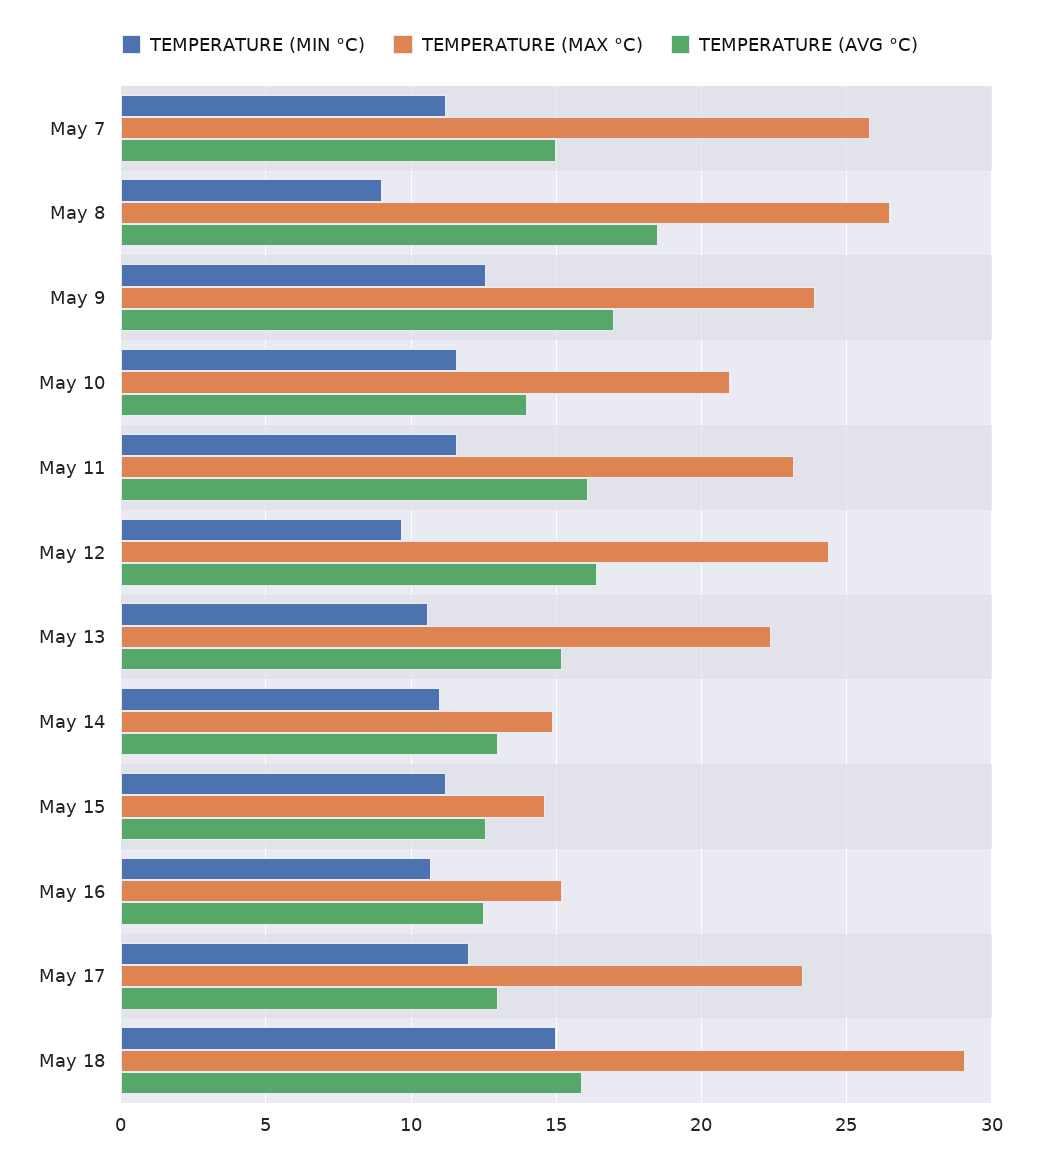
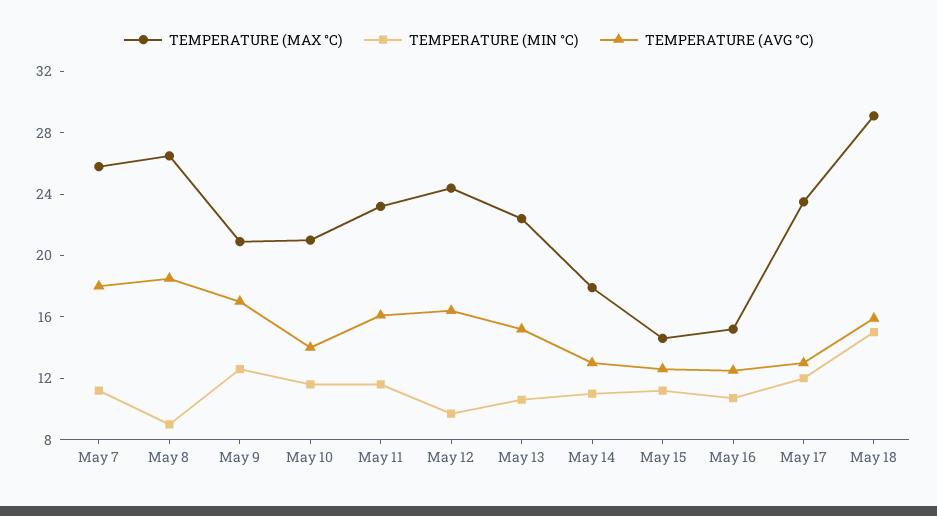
  {
    "TEMPERATURE (MIN °C)": {
      "May 7": 11,
      "May 8": 9,
      "May 9": 12.5,
      "May 10": 11.5,
      "May 11": 11.5,
      "May 12": 9.5,
      "May 13": 10.5,
      "May 14": 11,
      "May 15": 11,
      "May 16": 10.5,
      "May 17": 12,
      "May 18": 15
    },
    "TEMPERATURE (MAX °C)": {
      "May 7": 26,
      "May 8": 26.5,
-     "May 9": 24,
+     "May 9": 21,
      "May 10": 21,
      "May 11": 23,
      "May 12": 24.5,
      "May 13": 22.5,
-     "May 14": 15,
+     "May 14": 18,
      "May 15": 14.5,
      "May 16": 15,
      "May 17": 23.5,
      "May 18": 29
    },
    "TEMPERATURE (AVG °C)": {
-     "May 7": 15,
+     "May 7": 18,
      "May 8": 18.5,
      "May 9": 17,
      "May 10": 14,
      "May 11": 16,
      "May 12": 16.5,
      "May 13": 15,
      "May 14": 13,
      "May 15": 12.5,
      "May 16": 12.5,
      "May 17": 13,
      "May 18": 16
    }
  }

